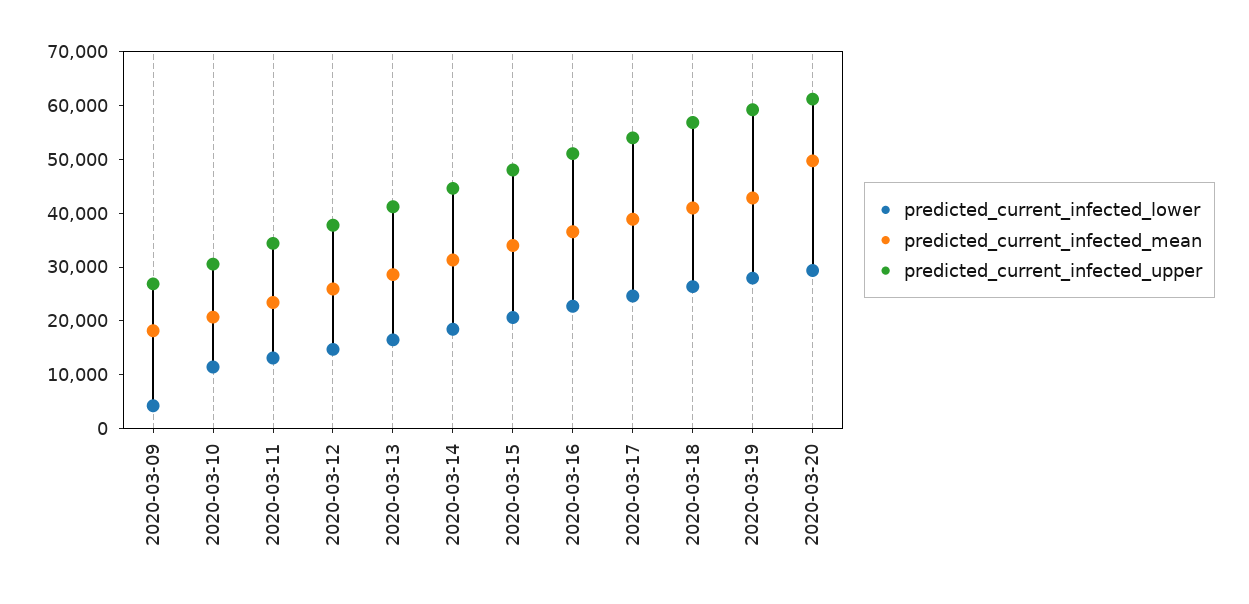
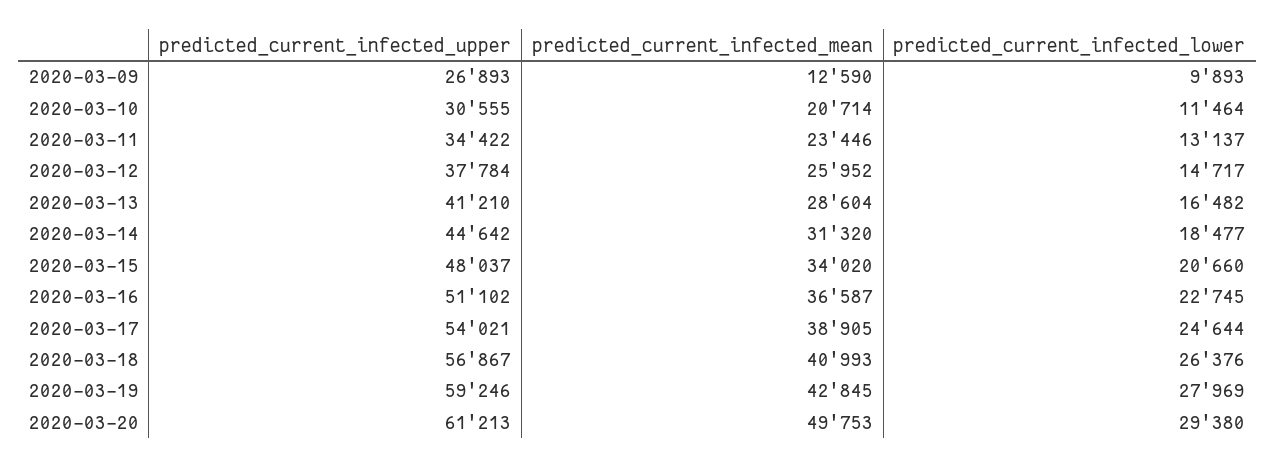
  {
    "predicted_current_infected_lower": {
-     "2020-03-09": 4000,
+     "2020-03-09": 9893,
      "2020-03-10": 11464,
      "2020-03-11": 13137,
      "2020-03-12": 14717,
      "2020-03-13": 16482,
      "2020-03-14": 18477,
      "2020-03-15": 20660,
      "2020-03-16": 22745,
      "2020-03-17": 24644,
      "2020-03-18": 26376,
      "2020-03-19": 27969,
      "2020-03-20": 29380
    },
    "predicted_current_infected_mean": {
-     "2020-03-09": 18000,
+     "2020-03-09": 12590,
      "2020-03-10": 20714,
      "2020-03-11": 23446,
      "2020-03-12": 25952,
      "2020-03-13": 28604,
      "2020-03-14": 31320,
      "2020-03-15": 34020,
      "2020-03-16": 36587,
      "2020-03-17": 38905,
      "2020-03-18": 40993,
      "2020-03-19": 42845,
      "2020-03-20": 49753
    },
    "predicted_current_infected_upper": {
      "2020-03-09": 26893,
      "2020-03-10": 30555,
      "2020-03-11": 34422,
      "2020-03-12": 37784,
      "2020-03-13": 41210,
      "2020-03-14": 44642,
      "2020-03-15": 48037,
      "2020-03-16": 51102,
      "2020-03-17": 54021,
      "2020-03-18": 56867,
      "2020-03-19": 59246,
      "2020-03-20": 61213
    }
  }

